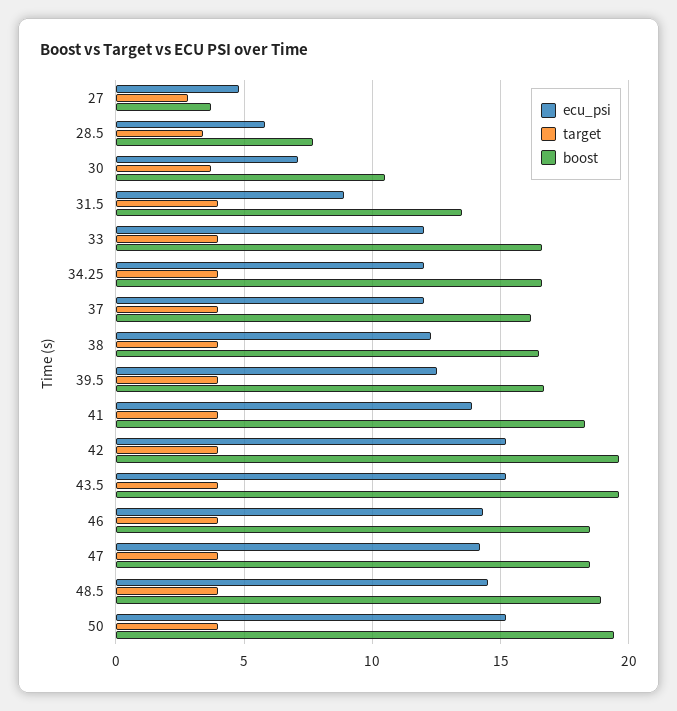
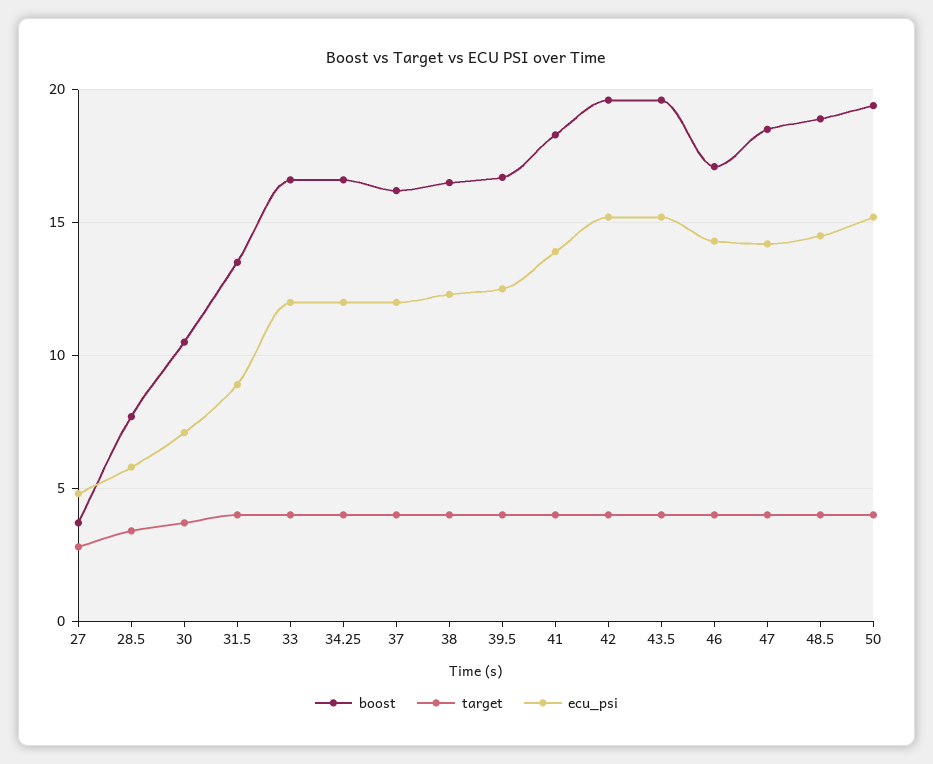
  {
    "ecu_psi": {
      "27": 5,
      "28.5": 6,
      "30": 7,
      "31.5": 9,
      "33": 12,
      "34.25": 12,
      "37": 12,
      "38": 12.5,
      "39.5": 12.5,
      "41": 14,
      "42": 15,
      "43.5": 15,
      "46": 14.5,
      "47": 14,
      "48.5": 14.5,
      "50": 15
    },
    "target": {
      "27": 3,
      "28.5": 3.5,
      "30": 3.5,
      "31.5": 4,
      "33": 4,
      "34.25": 4,
      "37": 4,
      "38": 4,
      "39.5": 4,
      "41": 4,
      "42": 4,
      "43.5": 4,
      "46": 4,
      "47": 4,
      "48.5": 4,
      "50": 4
    },
    "boost": {
      "27": 3.5,
      "28.5": 7.5,
      "30": 10.5,
      "31.5": 13.5,
      "33": 16.5,
      "34.25": 16.5,
      "37": 16,
      "38": 16.5,
      "39.5": 16.5,
      "41": 18.5,
      "42": 19.5,
      "43.5": 19.5,
-     "46": 18.5,
+     "46": 17,
      "47": 18.5,
      "48.5": 19,
      "50": 19.5
    }
  }

